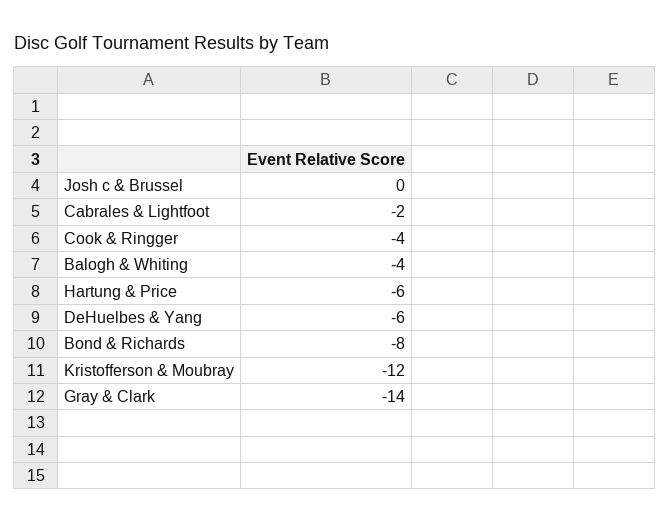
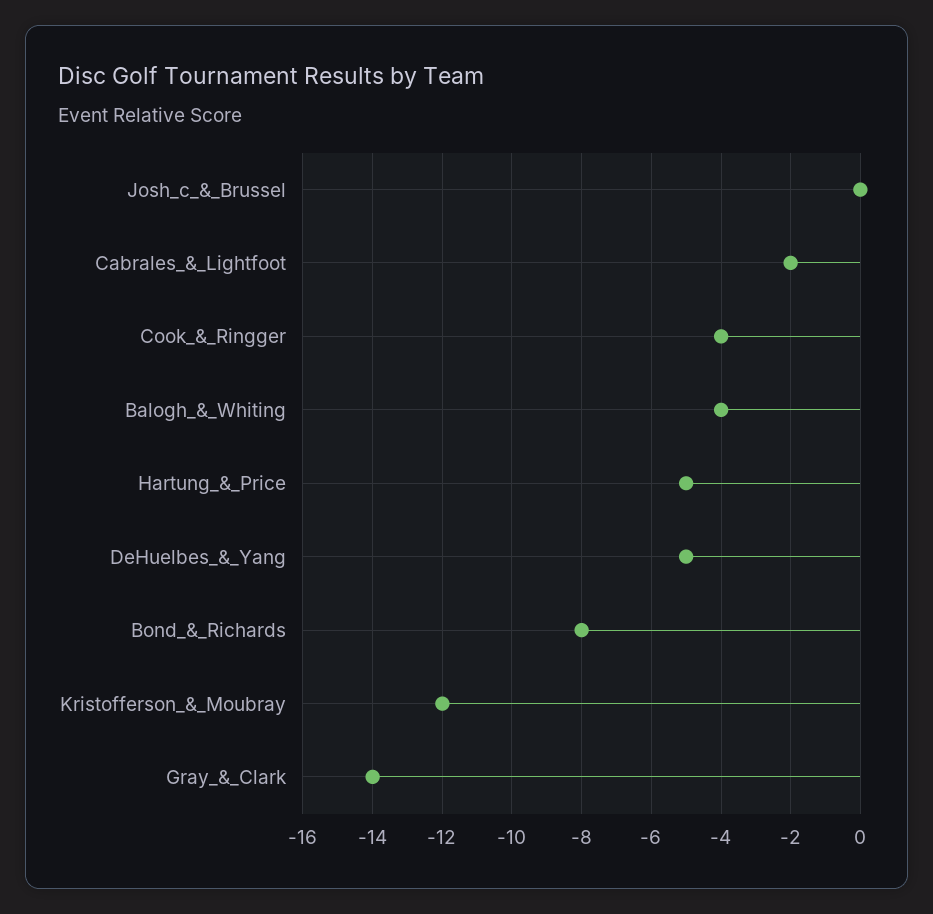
  {
    "Josh c & Brussel": 0,
    "Cabrales & Lightfoot": -2,
    "Cook & Ringger": -4,
    "Balogh & Whiting": -4,
-   "Hartung & Price": -6,
+   "Hartung & Price": -5,
-   "DeHuelbes & Yang": -6,
+   "DeHuelbes & Yang": -5,
    "Bond & Richards": -8,
    "Kristofferson & Moubray": -12,
    "Gray & Clark": -14
  }

